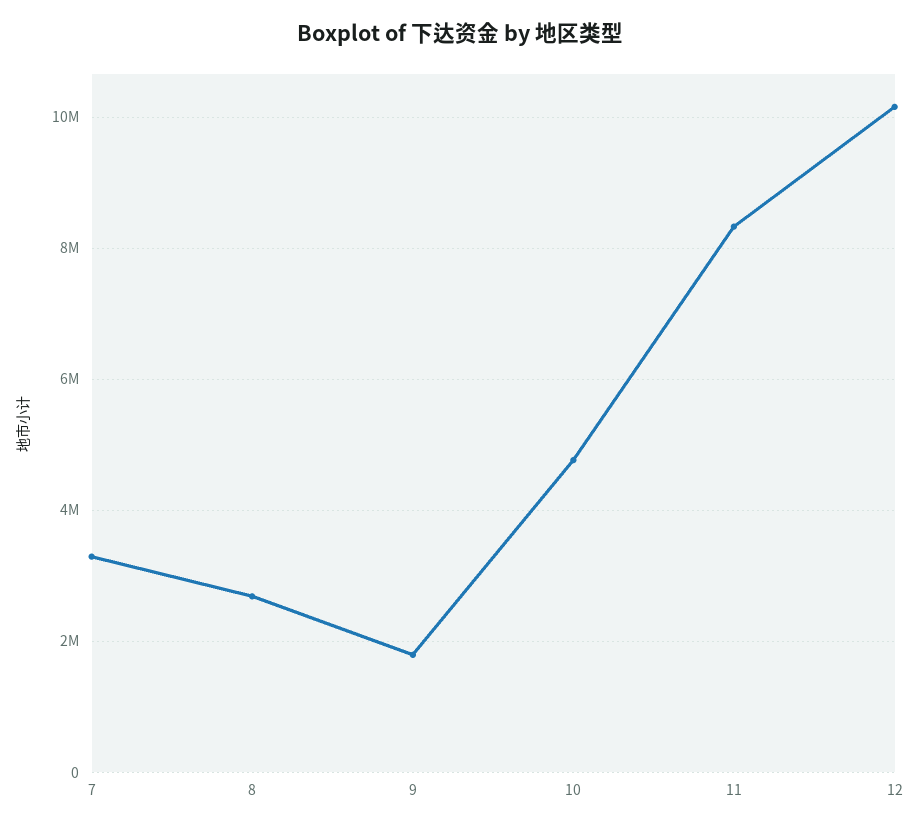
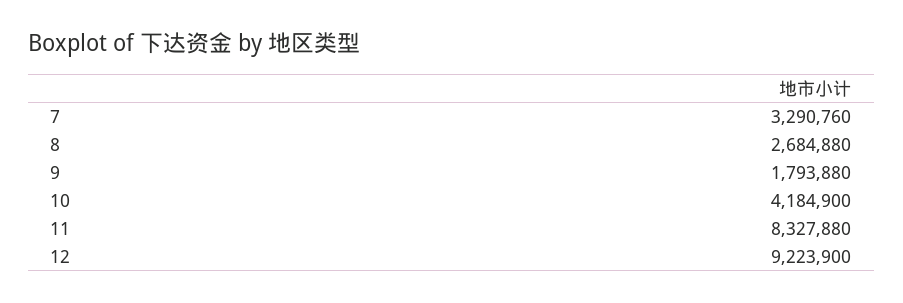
  {
    "7": 3290760,
    "8": 2684880,
    "9": 1793880,
-   "10": 4800000,
+   "10": 4184900,
    "11": 8327880,
-   "12": 10200000
+   "12": 9223900
  }

